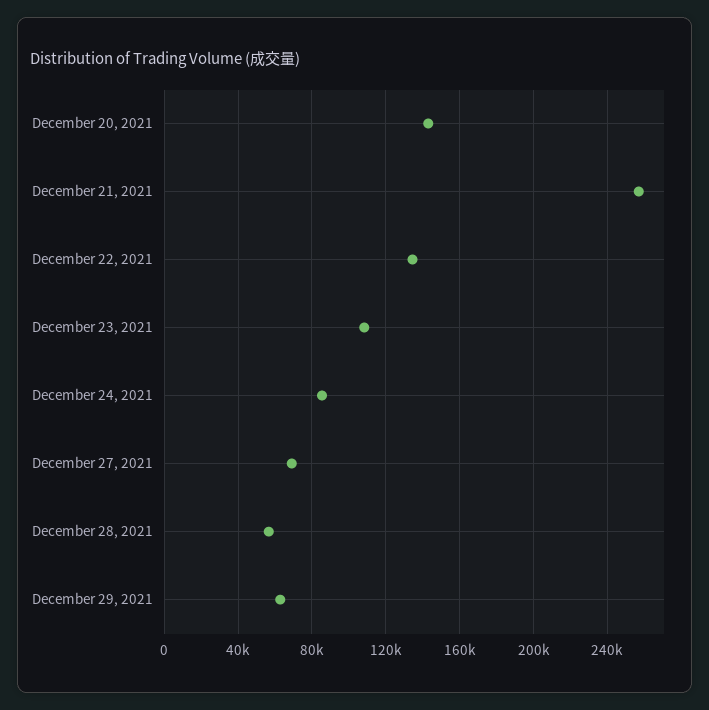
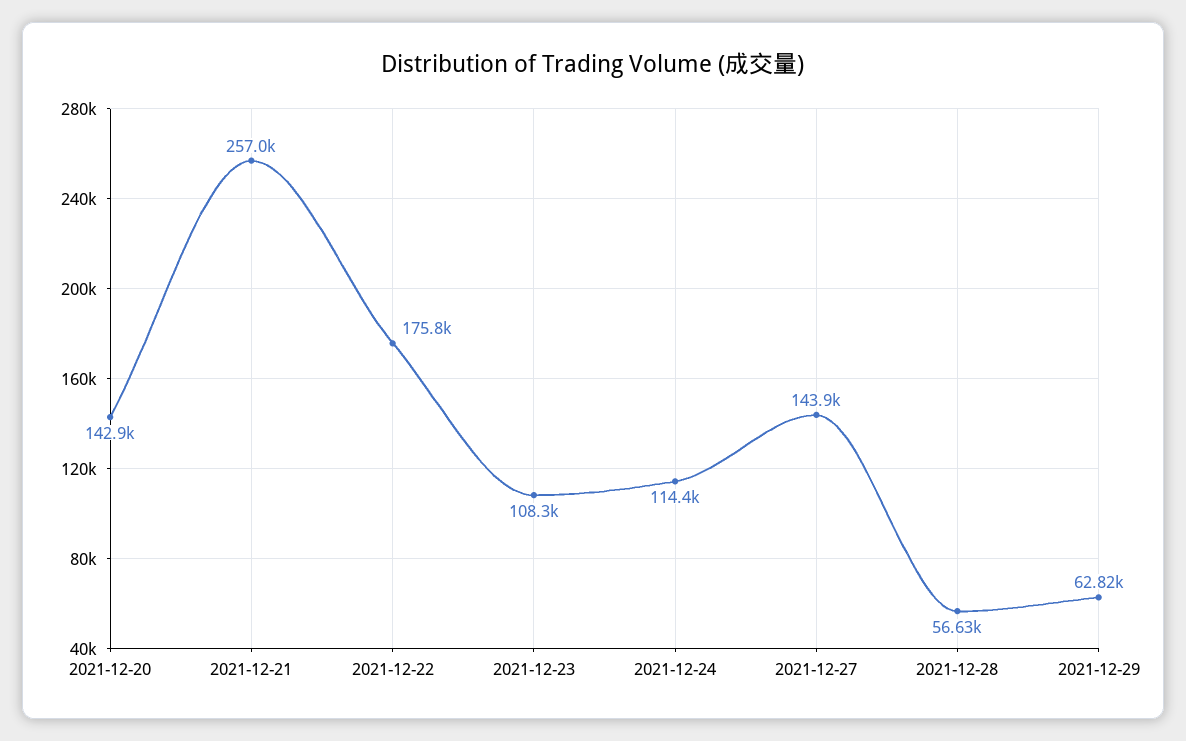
  {
    "December 20, 2021": 142900,
    "December 21, 2021": 257000,
-   "December 22, 2021": 135000,
+   "December 22, 2021": 175800,
    "December 23, 2021": 108300,
-   "December 24, 2021": 85000,
+   "December 24, 2021": 114400,
-   "December 27, 2021": 70000,
+   "December 27, 2021": 143900,
    "December 28, 2021": 56630,
    "December 29, 2021": 62820
  }

